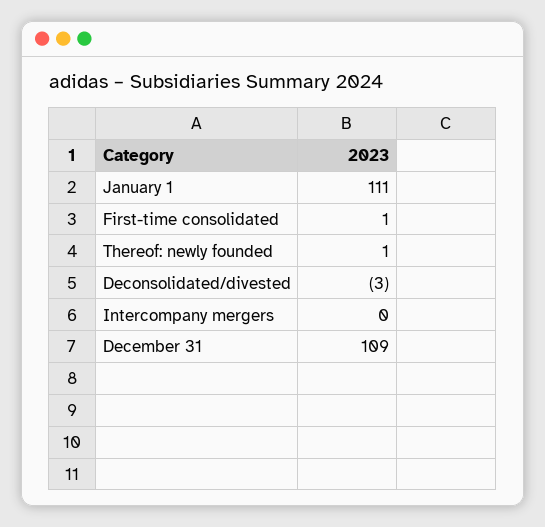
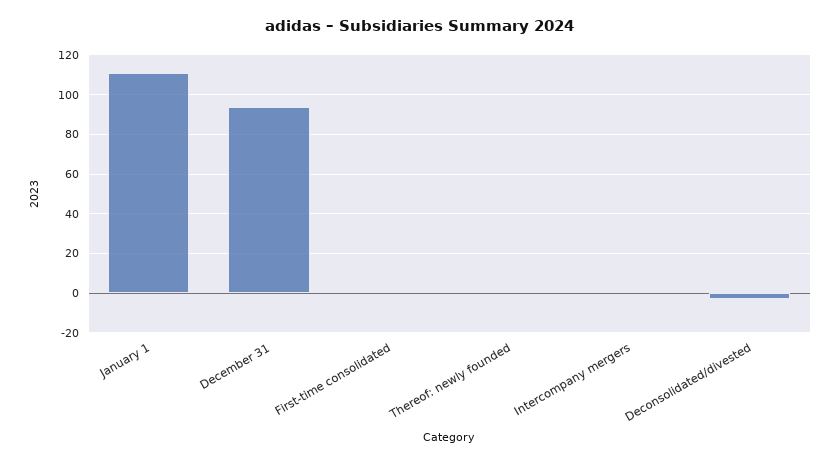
  {
    "January 1": 111,
    "First-time consolidated": 1,
    "Thereof: newly founded": 1,
    "Deconsolidated/divested": -3,
    "Intercompany mergers": 0,
-   "December 31": 109
+   "December 31": 95
  }

